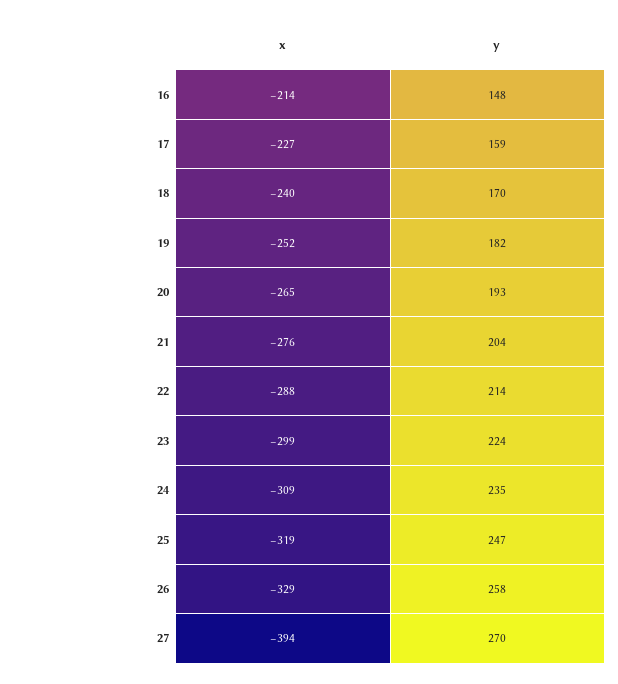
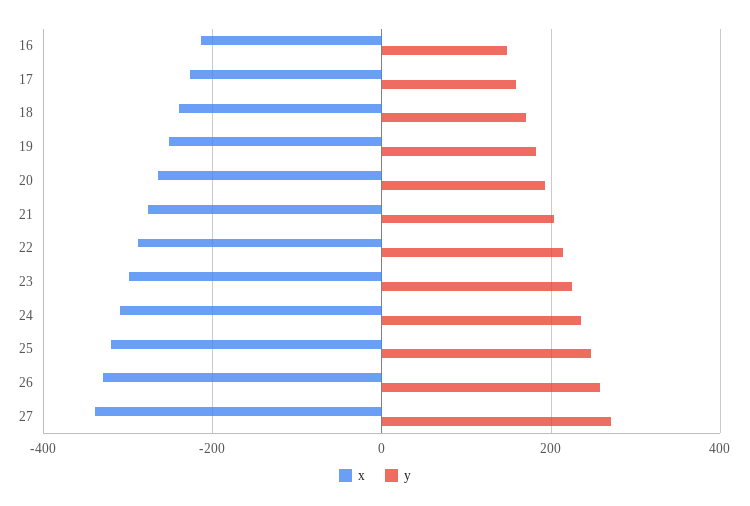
  {
    "x": {
      "16": -214,
      "17": -227,
      "18": -240,
      "19": -252,
      "20": -265,
      "21": -276,
      "22": -288,
      "23": -299,
      "24": -309,
      "25": -319,
      "26": -329,
-     "27": -394
+     "27": -340
    },
    "y": {
      "16": 148,
      "17": 159,
      "18": 170,
      "19": 182,
      "20": 193,
      "21": 204,
      "22": 214,
      "23": 224,
      "24": 235,
      "25": 247,
      "26": 258,
      "27": 270
    }
  }

